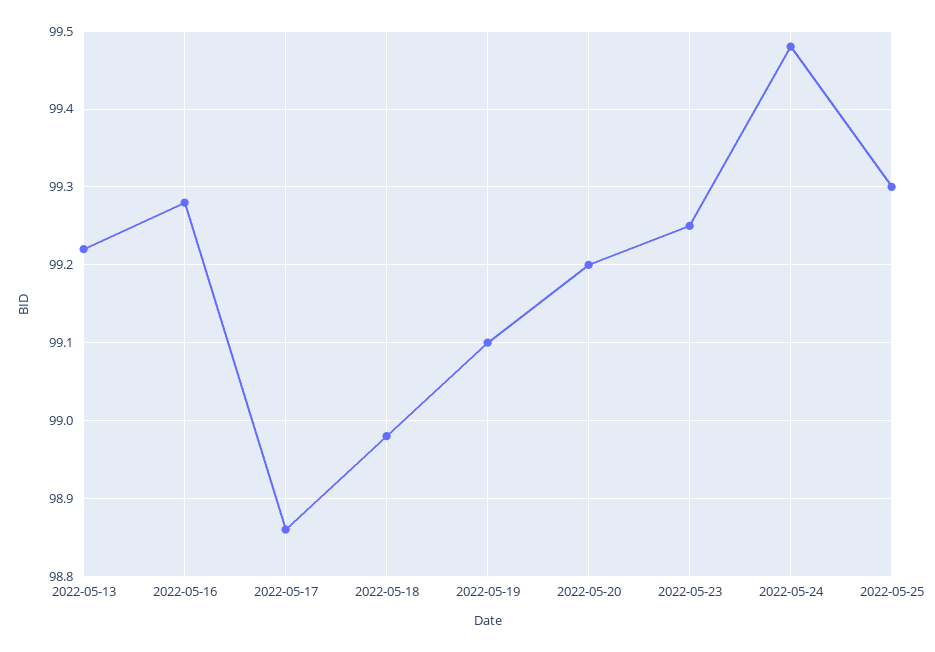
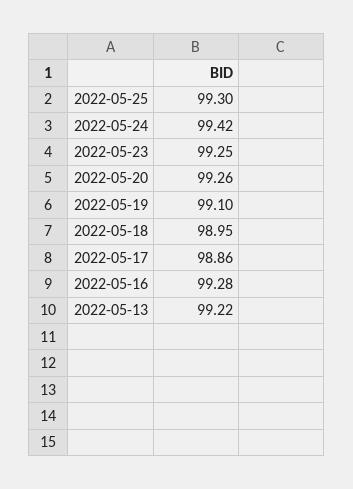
  {
    "2022-05-13": 99.22,
    "2022-05-16": 99.28,
    "2022-05-17": 98.86,
-   "2022-05-18": 98.98,
+   "2022-05-18": 98.95,
    "2022-05-19": 99.1,
-   "2022-05-20": 99.2,
+   "2022-05-20": 99.26,
    "2022-05-23": 99.25,
-   "2022-05-24": 99.48,
+   "2022-05-24": 99.42,
    "2022-05-25": 99.3
  }

